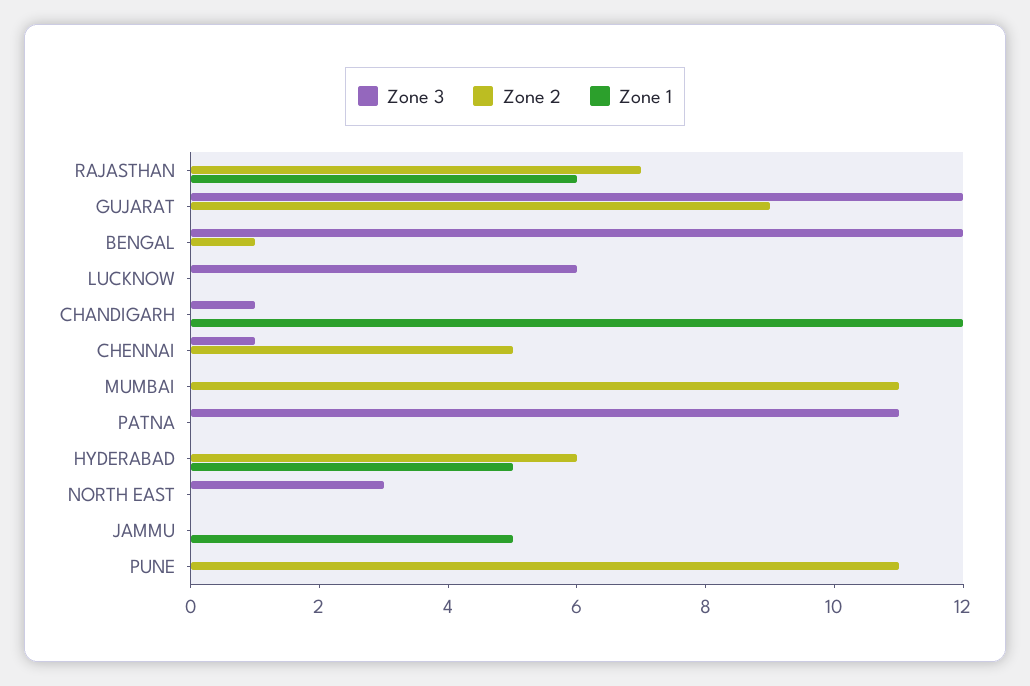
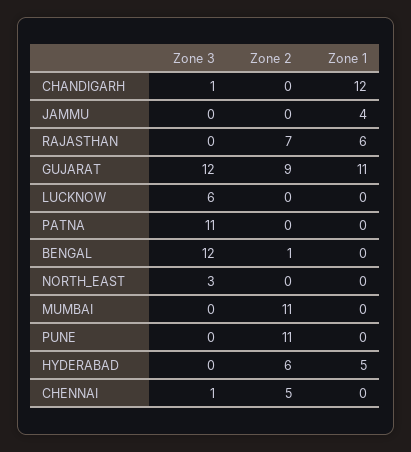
  {
    "Zone 3": {
      "RAJASTHAN": 0,
      "GUJARAT": 12,
      "BENGAL": 12,
      "LUCKNOW": 6,
      "CHANDIGARH": 1,
      "CHENNAI": 1,
      "MUMBAI": 0,
      "PATNA": 11,
      "HYDERABAD": 0,
      "NORTH EAST": 3,
      "JAMMU": 0,
      "PUNE": 0
    },
    "Zone 2": {
      "RAJASTHAN": 7,
      "GUJARAT": 9,
      "BENGAL": 1,
      "LUCKNOW": 0,
      "CHANDIGARH": 0,
      "CHENNAI": 5,
      "MUMBAI": 11,
      "PATNA": 0,
      "HYDERABAD": 6,
      "NORTH EAST": 0,
      "JAMMU": 0,
      "PUNE": 11
    },
    "Zone 1": {
      "RAJASTHAN": 6,
-     "GUJARAT": 0,
+     "GUJARAT": 11,
      "BENGAL": 0,
      "LUCKNOW": 0,
      "CHANDIGARH": 12,
      "CHENNAI": 0,
      "MUMBAI": 0,
      "PATNA": 0,
      "HYDERABAD": 5,
      "NORTH EAST": 0,
-     "JAMMU": 5,
+     "JAMMU": 4,
      "PUNE": 0
    }
  }

